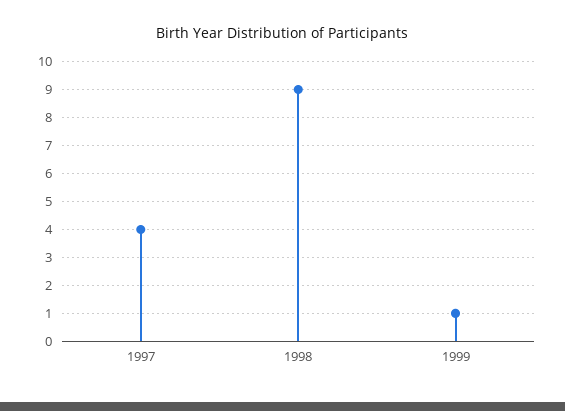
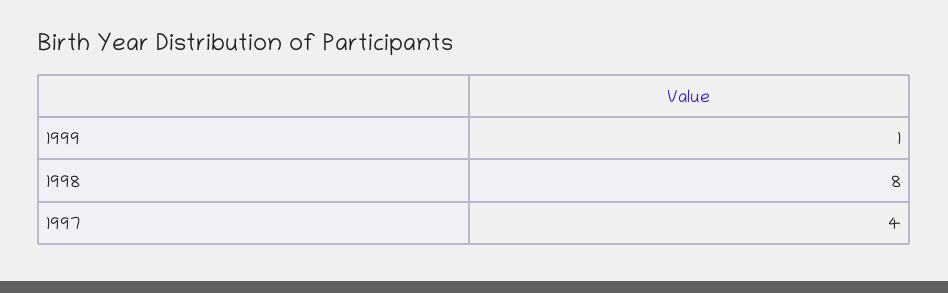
  {
    "1997": 4,
-   "1998": 9,
+   "1998": 8,
    "1999": 1
  }

